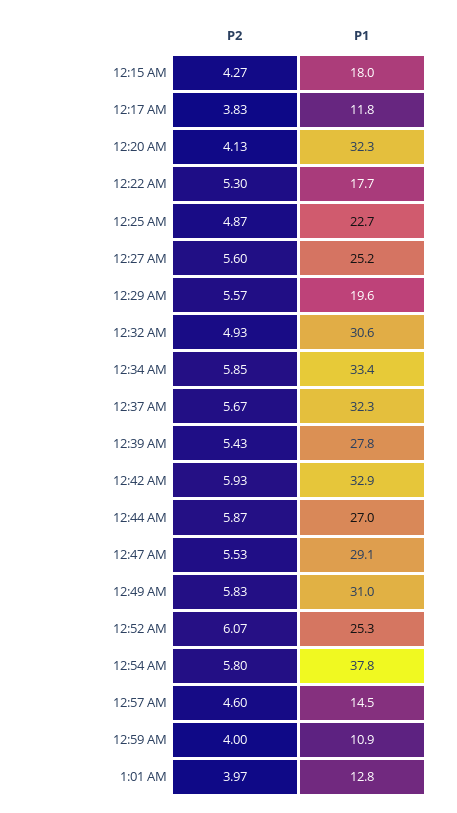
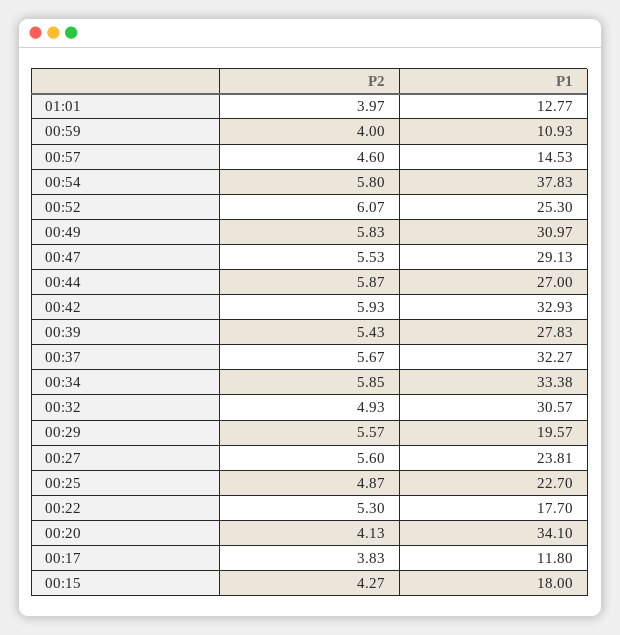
  {
    "P2": {
      "12:15 AM": 4.27,
      "12:17 AM": 3.83,
      "12:20 AM": 4.13,
      "12:22 AM": 5.3,
      "12:25 AM": 4.87,
      "12:27 AM": 5.6,
      "12:29 AM": 5.57,
      "12:32 AM": 4.93,
      "12:34 AM": 5.85,
      "12:37 AM": 5.67,
      "12:39 AM": 5.43,
      "12:42 AM": 5.93,
      "12:44 AM": 5.87,
      "12:47 AM": 5.53,
      "12:49 AM": 5.83,
      "12:52 AM": 6.07,
      "12:54 AM": 5.8,
      "12:57 AM": 4.6,
      "12:59 AM": 4,
      "1:01 AM": 3.97
    },
    "P1": {
      "12:15 AM": 18,
      "12:17 AM": 11.8,
-     "12:20 AM": 32.3,
+     "12:20 AM": 34.1,
      "12:22 AM": 17.7,
      "12:25 AM": 22.7,
-     "12:27 AM": 25.2,
+     "12:27 AM": 23.81,
      "12:29 AM": 19.57,
      "12:32 AM": 30.57,
      "12:34 AM": 33.38,
      "12:37 AM": 32.27,
      "12:39 AM": 27.83,
      "12:42 AM": 32.93,
      "12:44 AM": 27,
      "12:47 AM": 29.13,
      "12:49 AM": 30.97,
      "12:52 AM": 25.3,
      "12:54 AM": 37.83,
      "12:57 AM": 14.53,
      "12:59 AM": 10.93,
      "1:01 AM": 12.77
    }
  }

